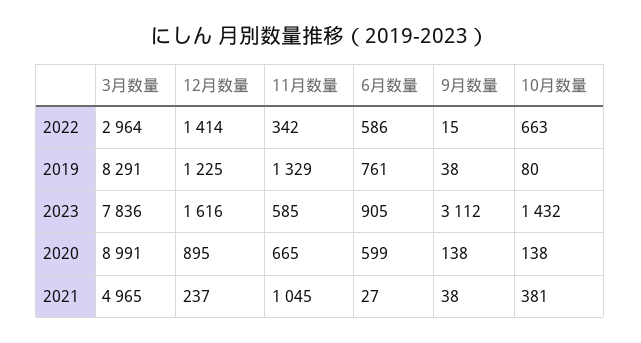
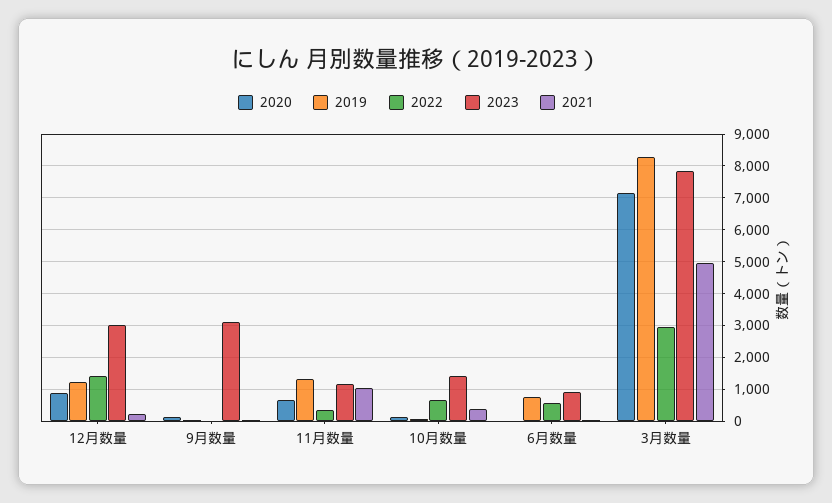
  {
    "2022": {
      "3月数量": 2964,
      "12月数量": 1414,
      "11月数量": 342,
      "6月数量": 586,
      "9月数量": 15,
      "10月数量": 663
    },
    "2019": {
      "3月数量": 8291,
      "12月数量": 1225,
      "11月数量": 1329,
      "6月数量": 761,
      "9月数量": 38,
      "10月数量": 80
    },
    "2023": {
      "3月数量": 7836,
-     "12月数量": 1616,
+     "12月数量": 3000,
-     "11月数量": 585,
+     "11月数量": 1200,
      "6月数量": 905,
      "9月数量": 3112,
      "10月数量": 1432
    },
    "2020": {
-     "3月数量": 8991,
+     "3月数量": 7200,
      "12月数量": 895,
      "11月数量": 665,
-     "6月数量": 599,
+     "6月数量": 0,
      "9月数量": 138,
      "10月数量": 138
    },
    "2021": {
      "3月数量": 4965,
      "12月数量": 237,
      "11月数量": 1045,
      "6月数量": 27,
      "9月数量": 38,
      "10月数量": 381
    }
  }

